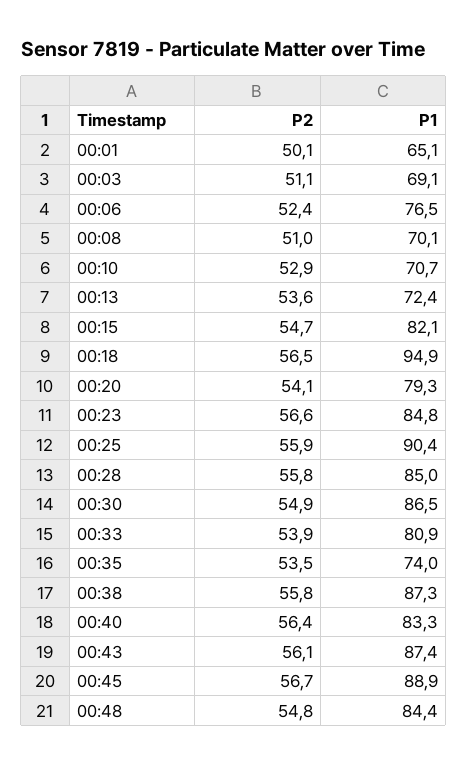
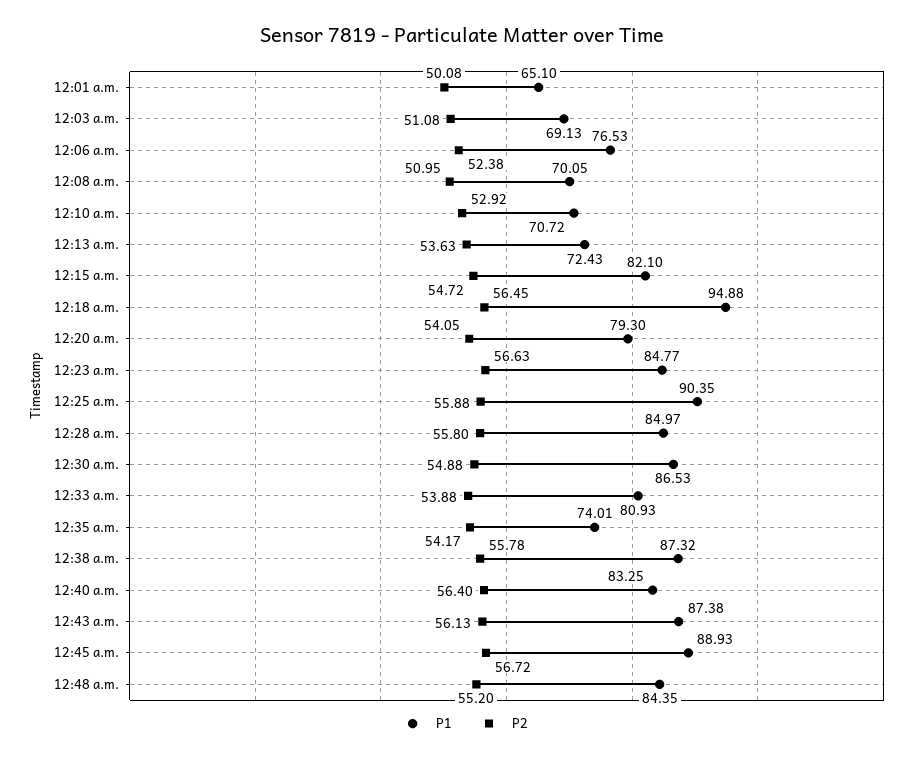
  {
    "P2": {
      "00:01": 50.08,
      "00:03": 51.08,
      "00:06": 52.38,
      "00:08": 50.95,
      "00:10": 52.92,
      "00:13": 53.63,
      "00:15": 54.72,
      "00:18": 56.45,
      "00:20": 54.05,
      "00:23": 56.63,
      "00:25": 55.88,
      "00:28": 55.8,
      "00:30": 54.88,
      "00:33": 53.88,
-     "00:35": 53.5,
+     "00:35": 54.17,
      "00:38": 55.78,
      "00:40": 56.4,
      "00:43": 56.13,
      "00:45": 56.72,
-     "00:48": 54.8
+     "00:48": 55.2
    },
    "P1": {
      "00:01": 65.1,
      "00:03": 69.13,
      "00:06": 76.53,
      "00:08": 70.05,
      "00:10": 70.72,
      "00:13": 72.43,
      "00:15": 82.1,
      "00:18": 94.88,
      "00:20": 79.3,
      "00:23": 84.77,
      "00:25": 90.35,
      "00:28": 84.97,
      "00:30": 86.53,
      "00:33": 80.93,
      "00:35": 74.01,
      "00:38": 87.32,
      "00:40": 83.25,
      "00:43": 87.38,
      "00:45": 88.93,
      "00:48": 84.35
    }
  }

